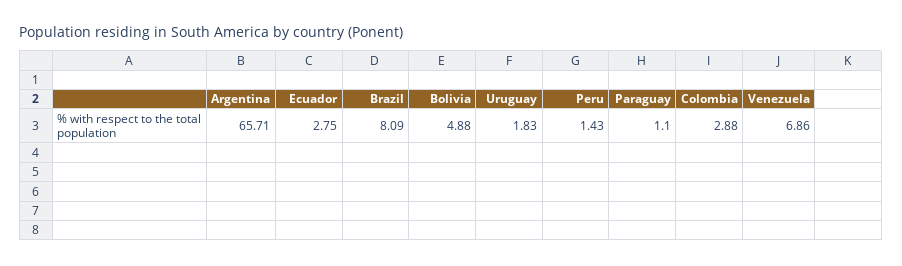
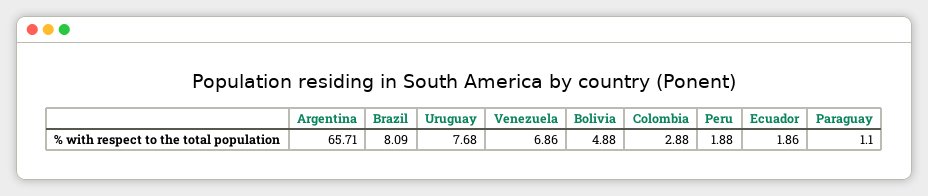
  {
    "Argentina": 65.71,
-   "Ecuador": 2.75,
+   "Ecuador": 1.86,
    "Brazil": 8.09,
    "Bolivia": 4.88,
-   "Uruguay": 1.83,
+   "Uruguay": 7.68,
-   "Peru": 1.43,
+   "Peru": 1.88,
    "Paraguay": 1.1,
    "Colombia": 2.88,
    "Venezuela": 6.86
  }

